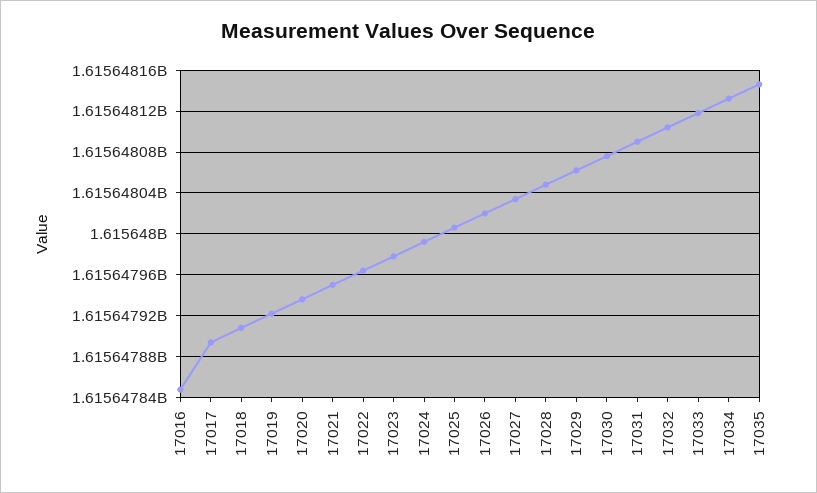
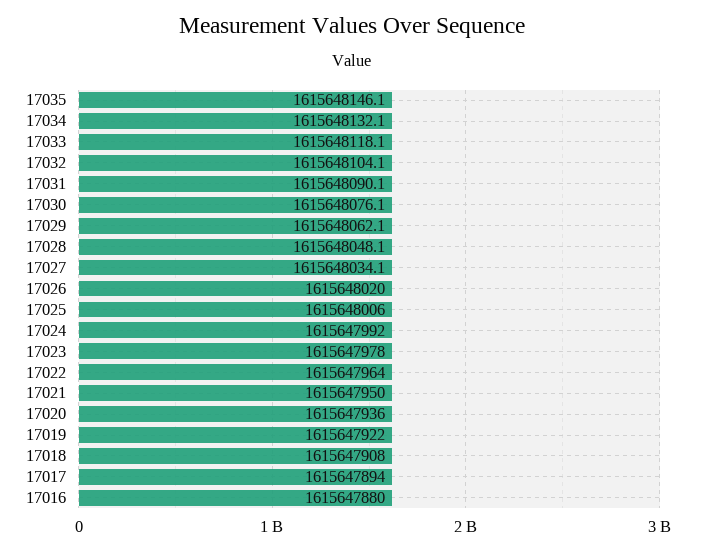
  {
-   "17016": 1615647850,
+   "17016": 1615647880,
    "17017": 1615647894,
    "17018": 1615647908,
    "17019": 1615647922,
    "17020": 1615647936,
    "17021": 1615647950,
    "17022": 1615647964,
    "17023": 1615647978,
    "17024": 1615647992,
    "17025": 1615648006,
    "17026": 1615648020,
    "17027": 1615648034.1,
    "17028": 1615648048.1,
    "17029": 1615648062.1,
    "17030": 1615648076.1,
    "17031": 1615648090.1,
    "17032": 1615648104.1,
    "17033": 1615648118.1,
    "17034": 1615648132.1,
    "17035": 1615648146.1
  }

